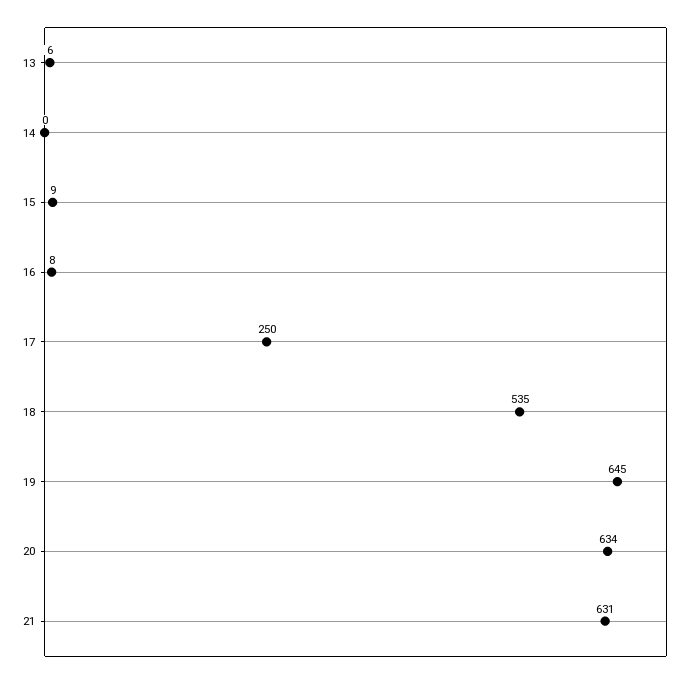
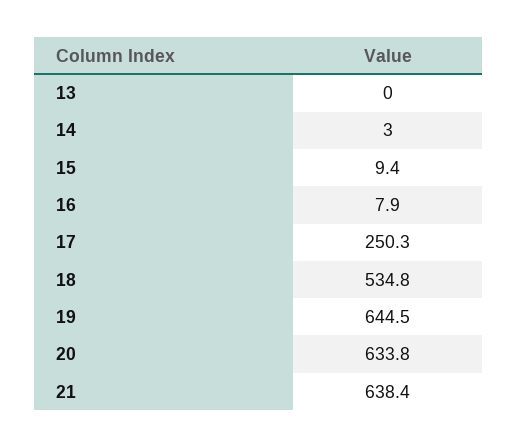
  {
-   "13": 6,
+   "13": 0,
-   "14": 0,
+   "14": 3,
    "15": 9.4,
    "16": 7.9,
    "17": 250.3,
    "18": 534.8,
    "19": 644.5,
    "20": 633.8,
-   "21": 631
+   "21": 638.4
  }

